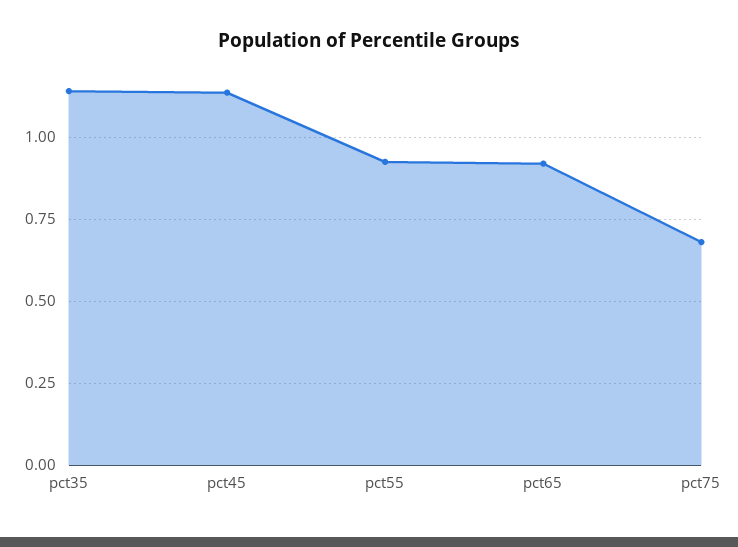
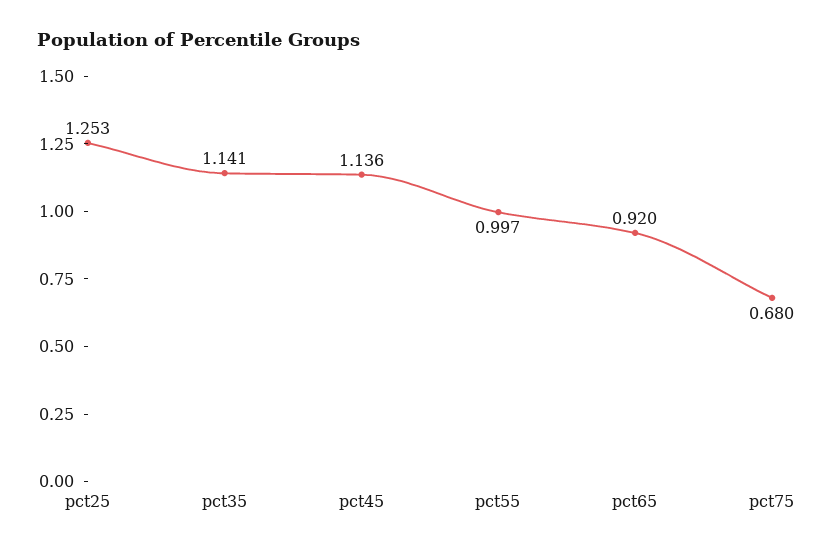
  {
    "pct35": 1.141,
    "pct45": 1.136,
-   "pct55": 0.925,
+   "pct55": 0.997,
    "pct65": 0.92,
-   "pct75": 0.68
+   "pct75": 0.68,
+   "pct25": 1.253
  }

